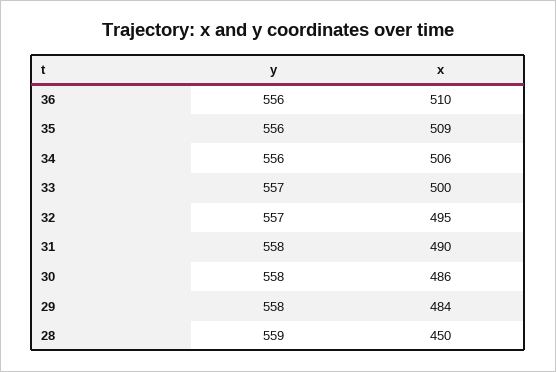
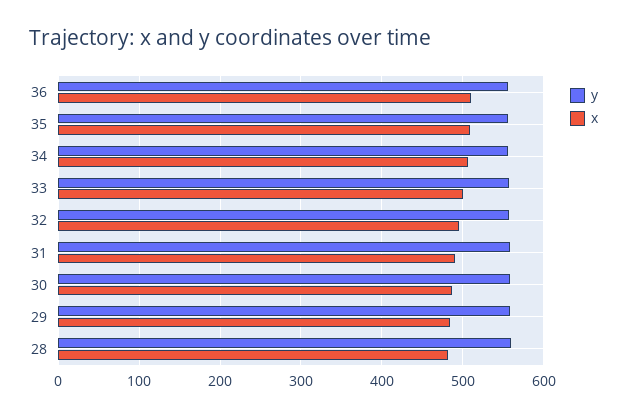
  {
    "y": {
      "36": 556,
      "35": 556,
      "34": 556,
      "33": 557,
      "32": 557,
      "31": 558,
      "30": 558,
      "29": 558,
      "28": 559
    },
    "x": {
      "36": 510,
      "35": 509,
      "34": 506,
      "33": 500,
      "32": 495,
      "31": 490,
      "30": 486,
      "29": 484,
-     "28": 450
+     "28": 480
    }
  }

